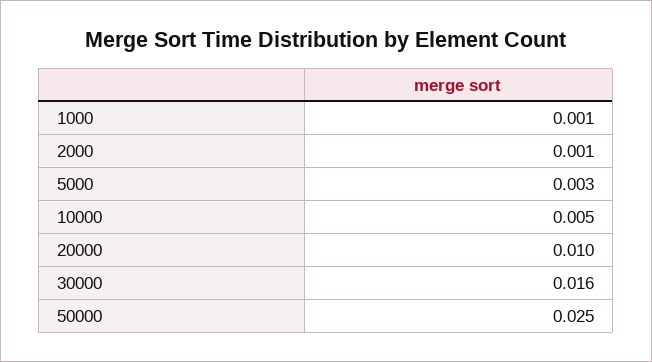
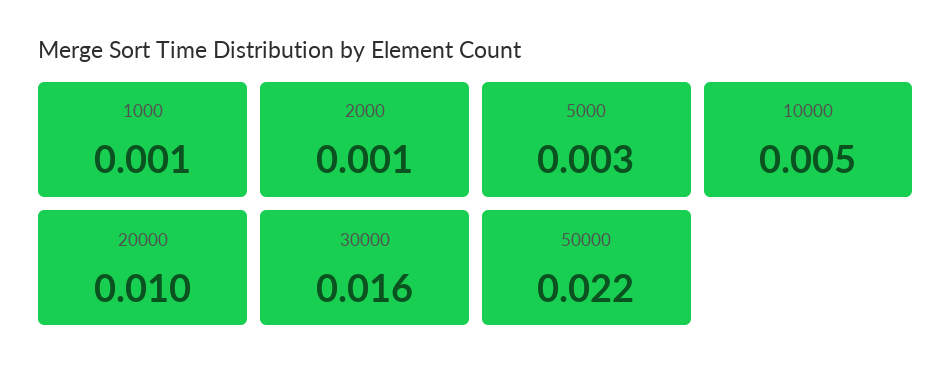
  {
    "1000": 0.001,
    "2000": 0.001,
    "5000": 0.003,
    "10000": 0.005,
    "20000": 0.01,
    "30000": 0.016,
-   "50000": 0.025
+   "50000": 0.022
  }

